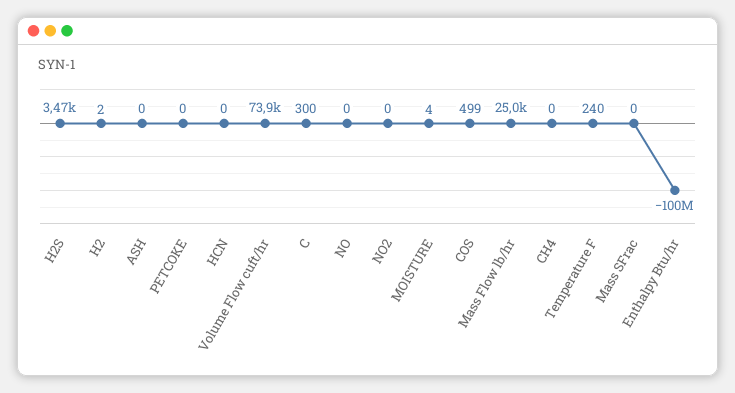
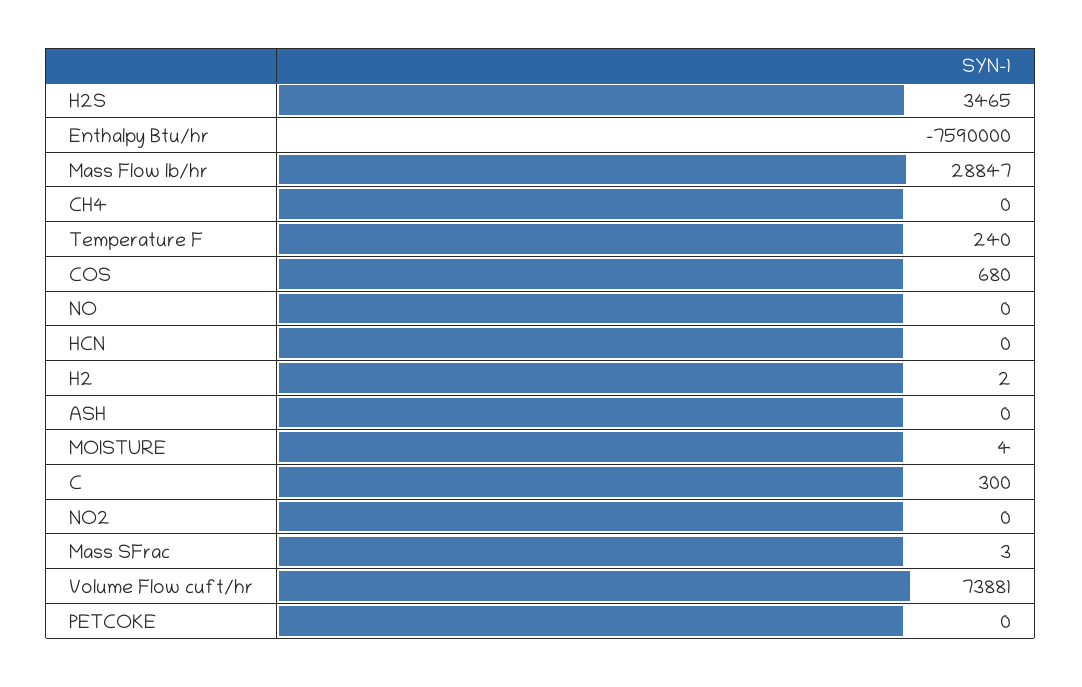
  {
    "H2S": 3465,
    "H2": 2,
    "ASH": 0,
    "PETCOKE": 0,
    "HCN": 0,
    "Volume Flow cuft/hr": 73881,
    "C": 300,
    "NO": 0,
    "NO2": 0,
    "MOISTURE": 4,
-   "COS": 499,
+   "COS": 680,
-   "Mass Flow lb/hr": 25000,
+   "Mass Flow lb/hr": 28847,
    "CH4": 0,
    "Temperature F": 240,
-   "Mass SFrac": 0,
+   "Mass SFrac": 3,
-   "Enthalpy Btu/hr": -100000000
+   "Enthalpy Btu/hr": -7590000
  }

